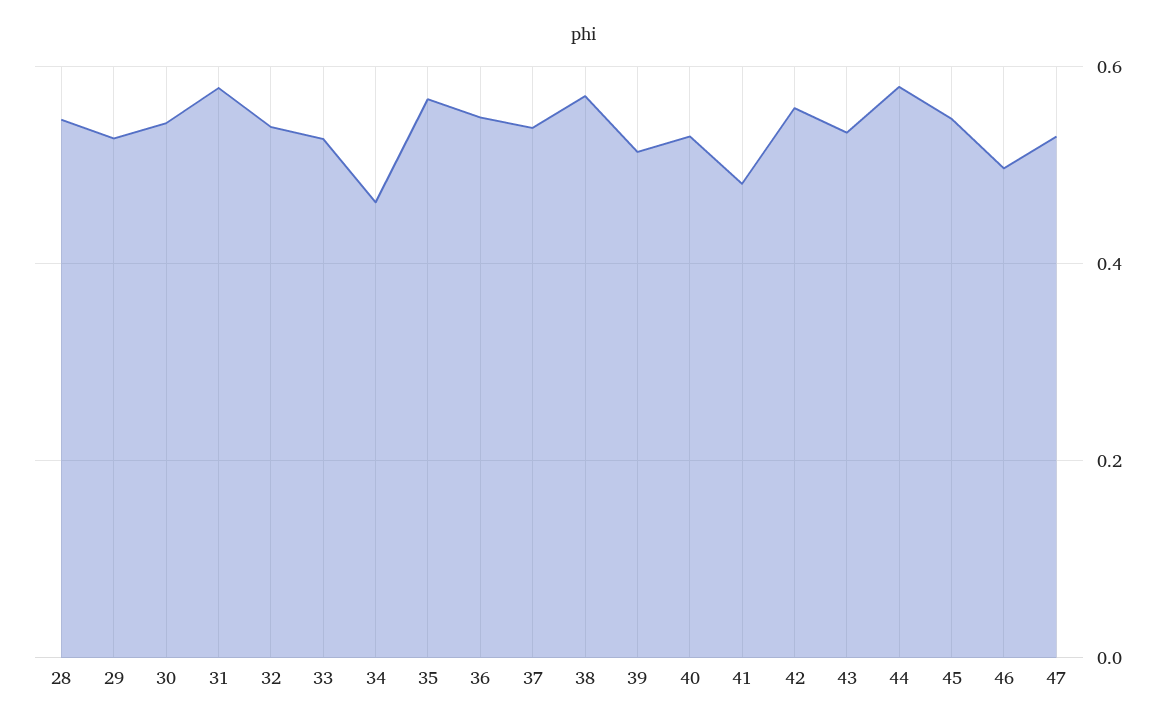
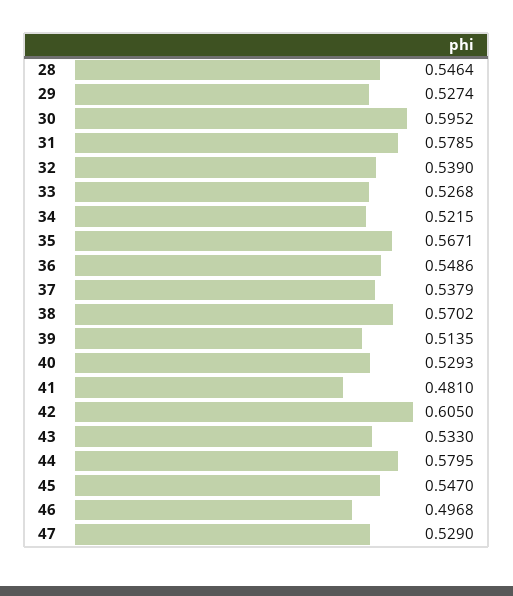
  {
    "28": 0.5464,
    "29": 0.5274,
-   "30": 0.54,
+   "30": 0.5952,
    "31": 0.5785,
    "32": 0.539,
    "33": 0.5268,
-   "34": 0.46,
+   "34": 0.5215,
    "35": 0.5671,
    "36": 0.5486,
    "37": 0.5379,
    "38": 0.5702,
    "39": 0.5135,
    "40": 0.5293,
    "41": 0.481,
-   "42": 0.56,
+   "42": 0.605,
    "43": 0.533,
    "44": 0.5795,
    "45": 0.547,
    "46": 0.4968,
    "47": 0.529
  }

